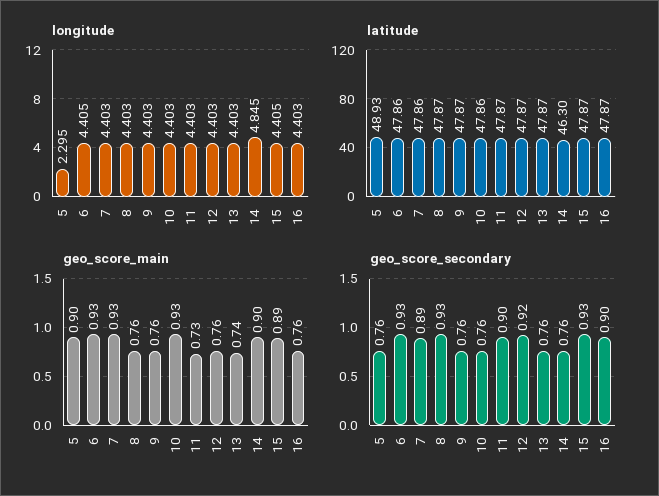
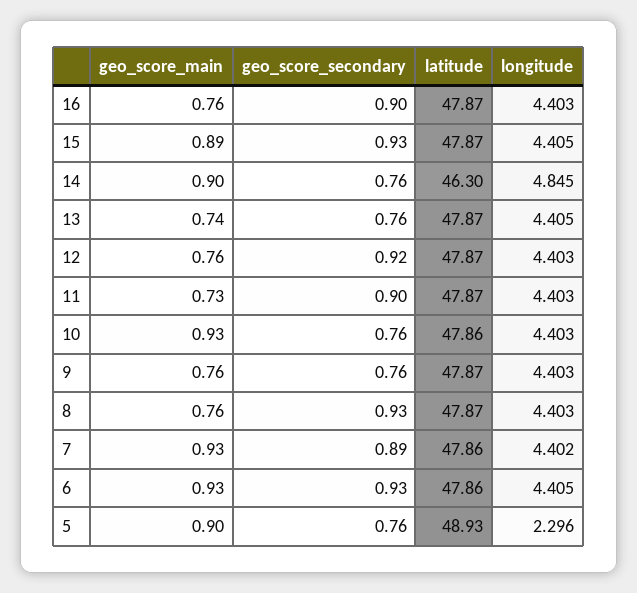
  {
    "longitude": {
-     "5": 2.295,
+     "5": 2.296,
      "6": 4.405,
-     "7": 4.403,
+     "7": 4.402,
      "8": 4.403,
      "9": 4.403,
      "10": 4.403,
      "11": 4.403,
      "12": 4.403,
-     "13": 4.403,
+     "13": 4.405,
      "14": 4.845,
      "15": 4.405,
      "16": 4.403
    },
    "latitude": {
      "5": 48.93,
      "6": 47.86,
      "7": 47.86,
      "8": 47.87,
      "9": 47.87,
      "10": 47.86,
      "11": 47.87,
      "12": 47.87,
      "13": 47.87,
      "14": 46.3,
      "15": 47.87,
      "16": 47.87
    },
    "geo_score_main": {
      "5": 0.9,
      "6": 0.93,
      "7": 0.93,
      "8": 0.76,
      "9": 0.76,
      "10": 0.93,
      "11": 0.73,
      "12": 0.76,
      "13": 0.74,
      "14": 0.9,
      "15": 0.89,
      "16": 0.76
    },
    "geo_score_secondary": {
      "5": 0.76,
      "6": 0.93,
      "7": 0.89,
      "8": 0.93,
      "9": 0.76,
      "10": 0.76,
      "11": 0.9,
      "12": 0.92,
      "13": 0.76,
      "14": 0.76,
      "15": 0.93,
      "16": 0.9
    }
  }

